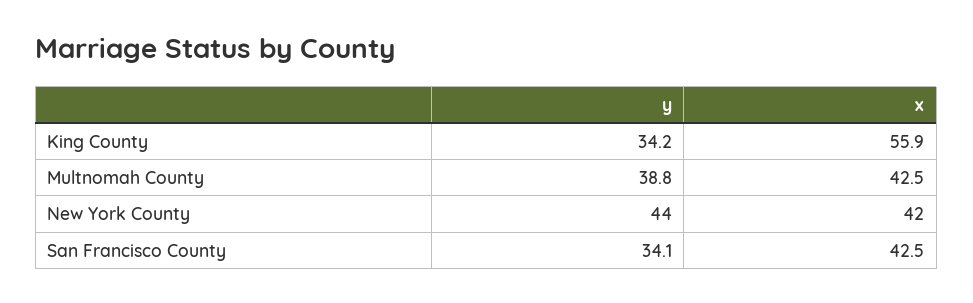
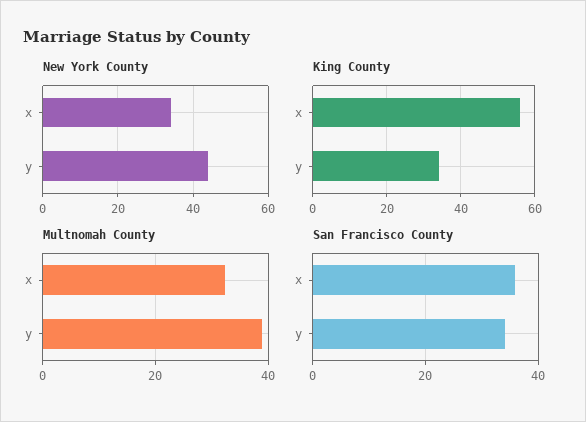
  {
    "King County": {
      "y": 34.2,
      "x": 55.9
    },
    "Multnomah County": {
      "y": 38.8,
-     "x": 42.5
+     "x": 32
    },
    "New York County": {
      "y": 44,
-     "x": 42
+     "x": 34
    },
    "San Francisco County": {
      "y": 34.1,
-     "x": 42.5
+     "x": 36
    }
  }

